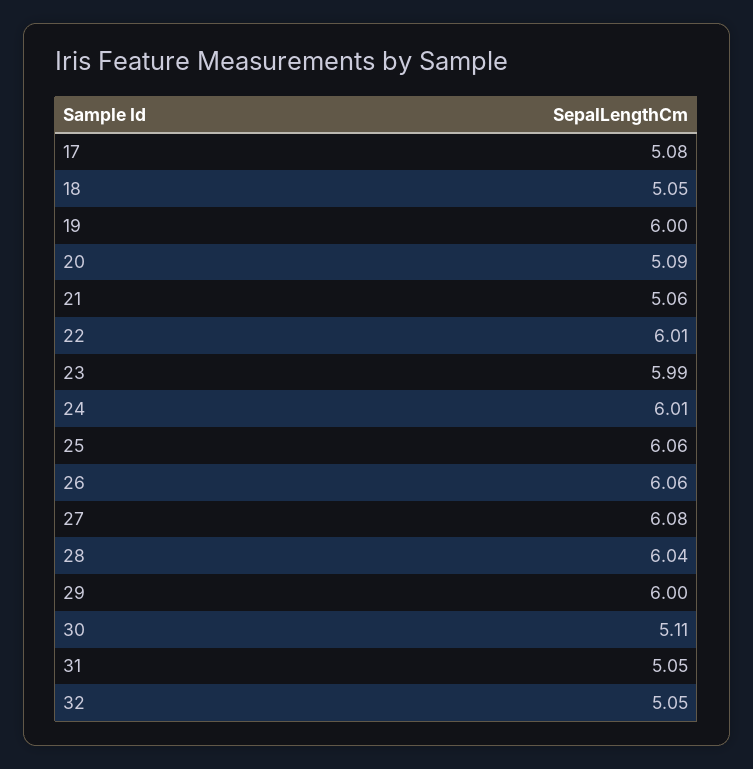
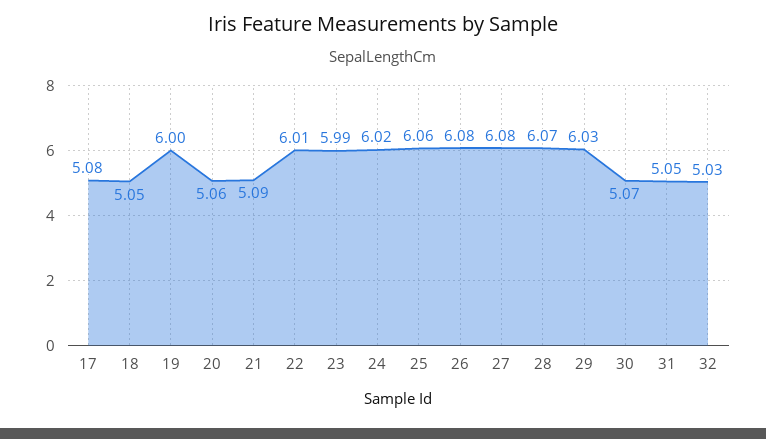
  {
    "17": 5.08,
    "18": 5.05,
    "19": 6,
-   "20": 5.09,
+   "20": 5.06,
-   "21": 5.06,
+   "21": 5.09,
    "22": 6.01,
    "23": 5.99,
-   "24": 6.01,
+   "24": 6.02,
    "25": 6.06,
-   "26": 6.06,
+   "26": 6.08,
    "27": 6.08,
-   "28": 6.04,
+   "28": 6.07,
-   "29": 6,
+   "29": 6.03,
-   "30": 5.11,
+   "30": 5.07,
    "31": 5.05,
-   "32": 5.05
+   "32": 5.03
  }

